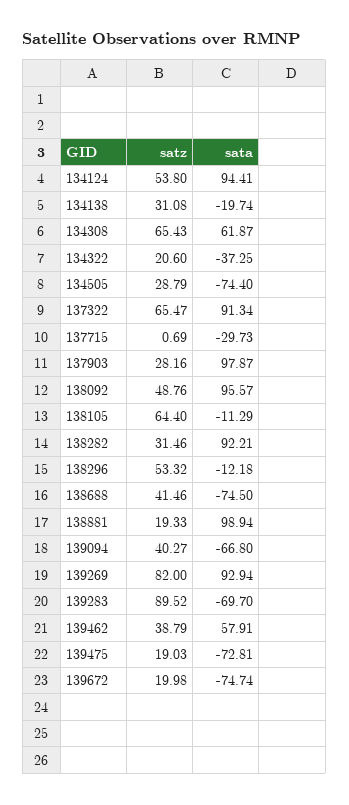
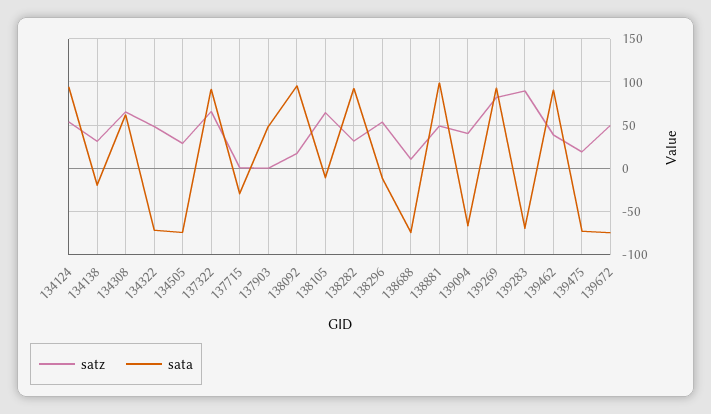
  {
    "satz": {
      "134124": 53.8,
      "134138": 31.08,
      "134308": 65.43,
-     "134322": 20.6,
+     "134322": 50,
      "134505": 28.79,
      "137322": 65.47,
      "137715": 0.69,
-     "137903": 28.16,
+     "137903": 0,
-     "138092": 48.76,
+     "138092": 20,
      "138105": 64.4,
      "138282": 31.46,
      "138296": 53.32,
-     "138688": 41.46,
+     "138688": 10,
-     "138881": 19.33,
+     "138881": 50,
      "139094": 40.27,
      "139269": 82,
      "139283": 89.52,
      "139462": 38.79,
      "139475": 19.03,
-     "139672": 19.98
+     "139672": 50
    },
    "sata": {
      "134124": 94.41,
      "134138": -19.74,
      "134308": 61.87,
-     "134322": -37.25,
+     "134322": -70,
      "134505": -74.4,
      "137322": 91.34,
      "137715": -29.73,
-     "137903": 97.87,
+     "137903": 50,
      "138092": 95.57,
      "138105": -11.29,
      "138282": 92.21,
      "138296": -12.18,
      "138688": -74.5,
      "138881": 98.94,
      "139094": -66.8,
      "139269": 92.94,
      "139283": -69.7,
-     "139462": 57.91,
+     "139462": 90,
      "139475": -72.81,
      "139672": -74.74
    }
  }

